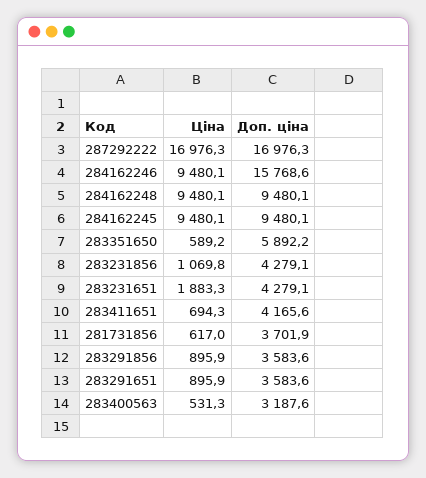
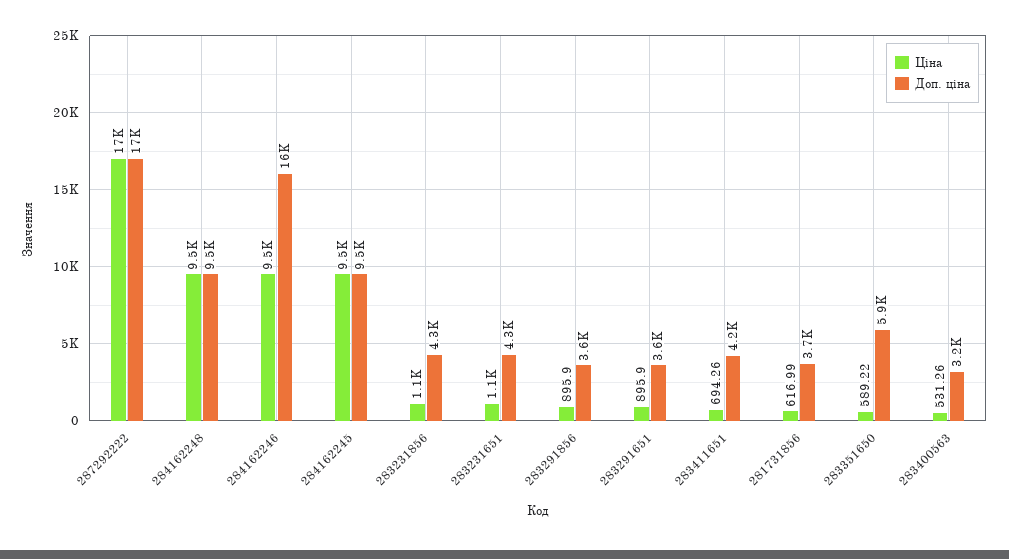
  {
    "Ціна": {
      "287292222": 16976.3,
      "284162246": 9480.1,
      "284162248": 9480.1,
      "284162245": 9480.1,
      "283351650": 589.22,
      "283231856": 1069.8,
-     "283231651": 1883.3,
+     "283231651": 1100,
      "283411651": 694.26,
      "281731856": 616.99,
      "283291856": 895.9,
      "283291651": 895.9,
      "283400563": 531.26
    },
    "Доп. ціна": {
      "287292222": 16976.3,
      "284162246": 15768.6,
      "284162248": 9480.1,
      "284162245": 9480.1,
      "283351650": 5892.2,
      "283231856": 4279.1,
      "283231651": 4279.1,
      "283411651": 4165.6,
      "281731856": 3701.9,
      "283291856": 3583.6,
      "283291651": 3583.6,
      "283400563": 3187.6
    }
  }

